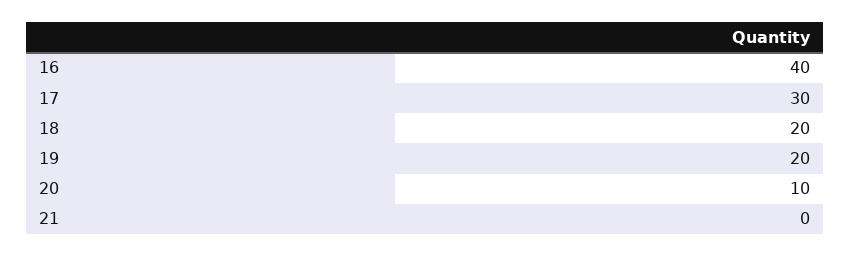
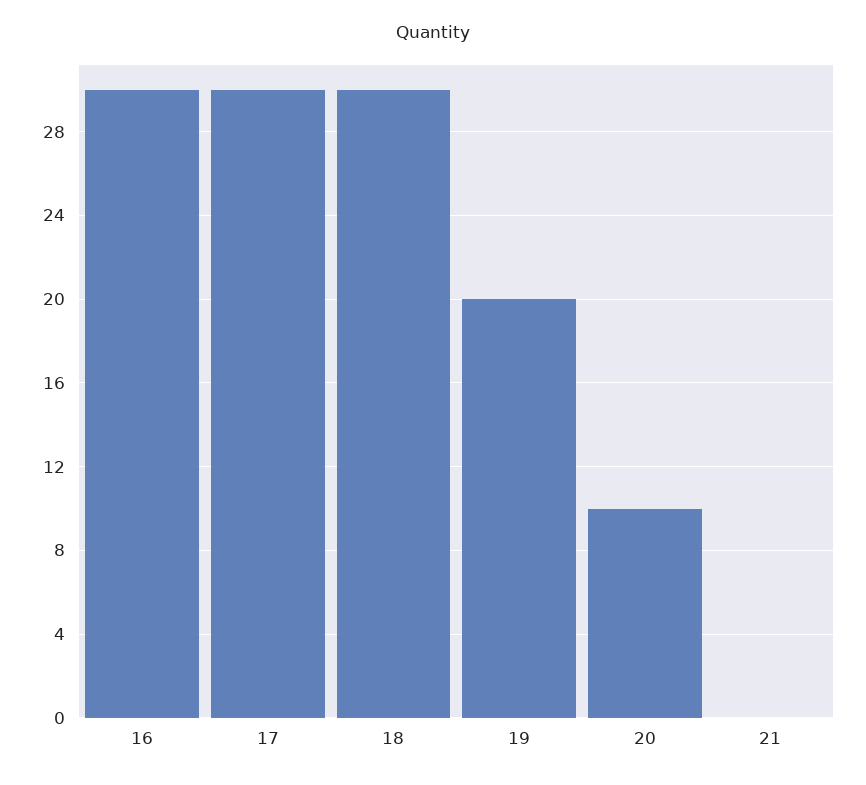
  {
-   "16": 40,
+   "16": 30,
    "17": 30,
-   "18": 20,
+   "18": 30,
    "19": 20,
    "20": 10,
    "21": 0
  }

